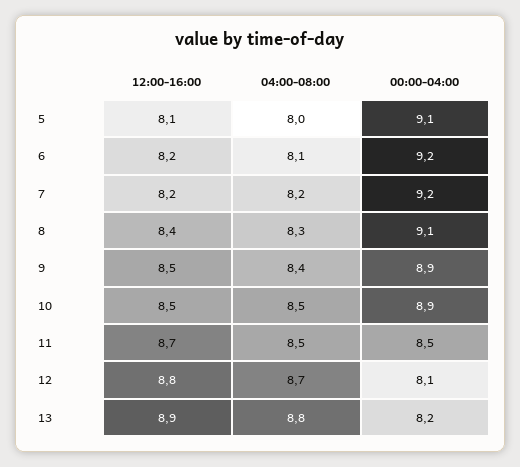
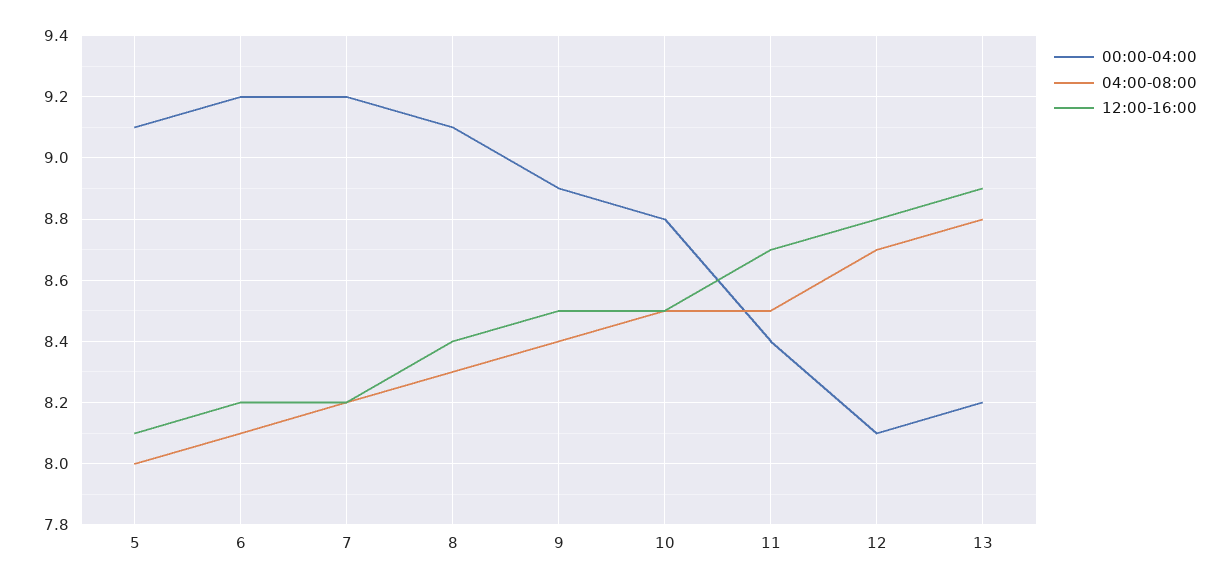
  {
    "12:00-16:00": {
      "5": 8.1,
      "6": 8.2,
      "7": 8.2,
      "8": 8.4,
      "9": 8.5,
      "10": 8.5,
      "11": 8.7,
      "12": 8.8,
      "13": 8.9
    },
    "04:00-08:00": {
      "5": 8,
      "6": 8.1,
      "7": 8.2,
      "8": 8.3,
      "9": 8.4,
      "10": 8.5,
      "11": 8.5,
      "12": 8.7,
      "13": 8.8
    },
    "00:00-04:00": {
      "5": 9.1,
      "6": 9.2,
      "7": 9.2,
      "8": 9.1,
      "9": 8.9,
-     "10": 8.9,
+     "10": 8.8,
-     "11": 8.5,
+     "11": 8.4,
      "12": 8.1,
      "13": 8.2
    }
  }

